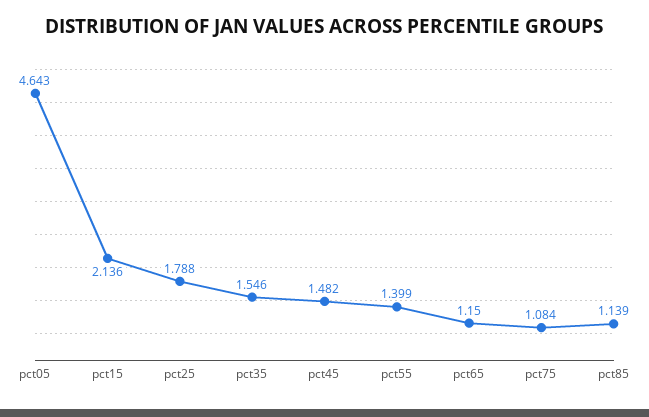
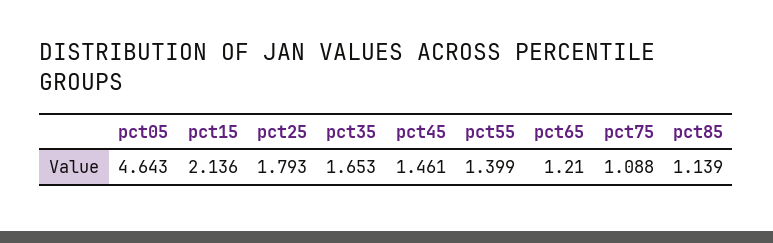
  {
    "pct05": 4.643,
    "pct15": 2.136,
-   "pct25": 1.788,
+   "pct25": 1.793,
-   "pct35": 1.546,
+   "pct35": 1.653,
-   "pct45": 1.482,
+   "pct45": 1.461,
    "pct55": 1.399,
-   "pct65": 1.15,
+   "pct65": 1.21,
-   "pct75": 1.084,
+   "pct75": 1.088,
    "pct85": 1.139
  }

